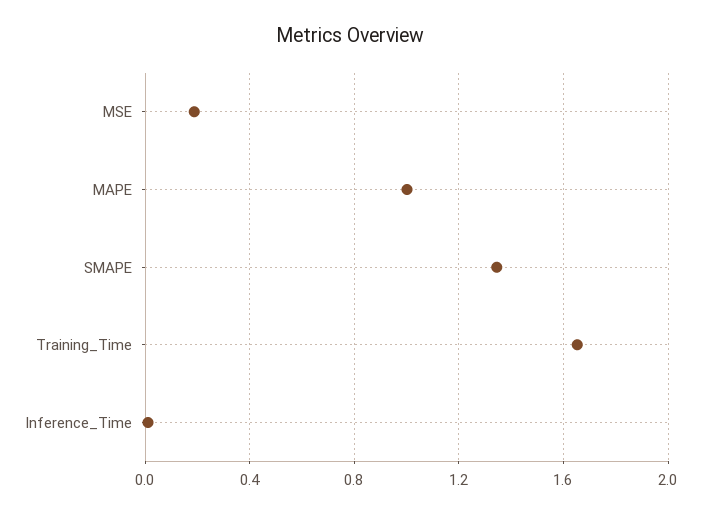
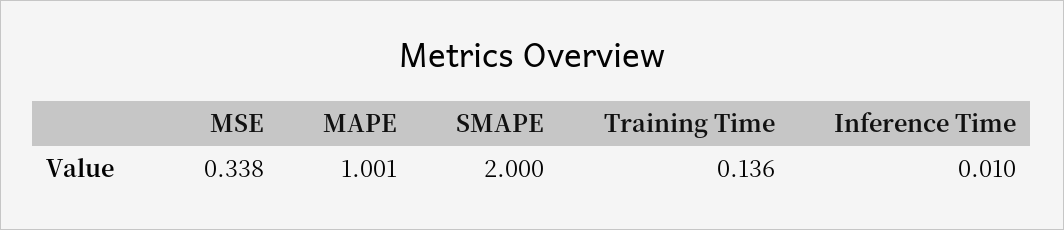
  {
-   "MSE": 0.2,
+   "MSE": 0.338,
    "MAPE": 1.001,
-   "SMAPE": 1.35,
+   "SMAPE": 2,
-   "Training_Time": 1.65,
+   "Training_Time": 0.136,
    "Inference_Time": 0.01
  }

